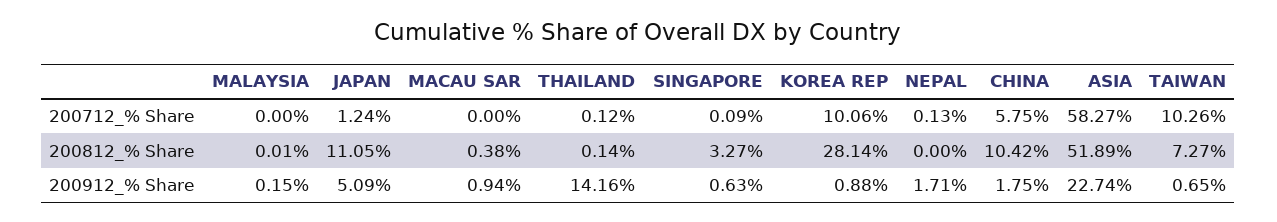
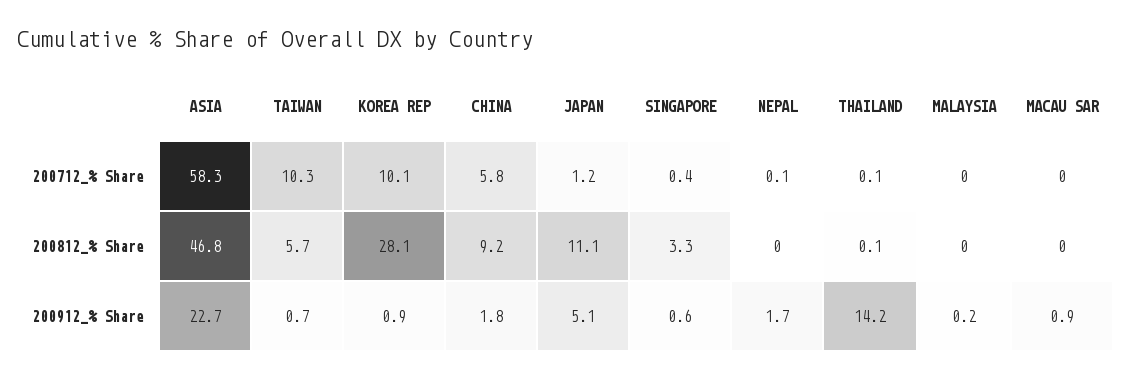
  {
    "MALAYSIA": {
      "200712_% Share": 0,
      "200812_% Share": 0.01,
      "200912_% Share": 0.15
    },
    "JAPAN": {
      "200712_% Share": 1.24,
      "200812_% Share": 11.05,
      "200912_% Share": 5.09
    },
    "MACAU SAR": {
      "200712_% Share": 0,
-     "200812_% Share": 0.38,
+     "200812_% Share": 0,
      "200912_% Share": 0.94
    },
    "THAILAND": {
      "200712_% Share": 0.12,
      "200812_% Share": 0.14,
      "200912_% Share": 14.16
    },
    "SINGAPORE": {
-     "200712_% Share": 0.09,
+     "200712_% Share": 0.4,
      "200812_% Share": 3.27,
      "200912_% Share": 0.63
    },
    "KOREA REP": {
      "200712_% Share": 10.06,
      "200812_% Share": 28.14,
      "200912_% Share": 0.88
    },
    "NEPAL": {
      "200712_% Share": 0.13,
      "200812_% Share": 0,
      "200912_% Share": 1.71
    },
    "CHINA": {
      "200712_% Share": 5.75,
-     "200812_% Share": 10.42,
+     "200812_% Share": 9.2,
      "200912_% Share": 1.75
    },
    "ASIA": {
      "200712_% Share": 58.27,
-     "200812_% Share": 51.89,
+     "200812_% Share": 46.8,
      "200912_% Share": 22.74
    },
    "TAIWAN": {
      "200712_% Share": 10.26,
-     "200812_% Share": 7.27,
+     "200812_% Share": 5.7,
      "200912_% Share": 0.65
    }
  }

